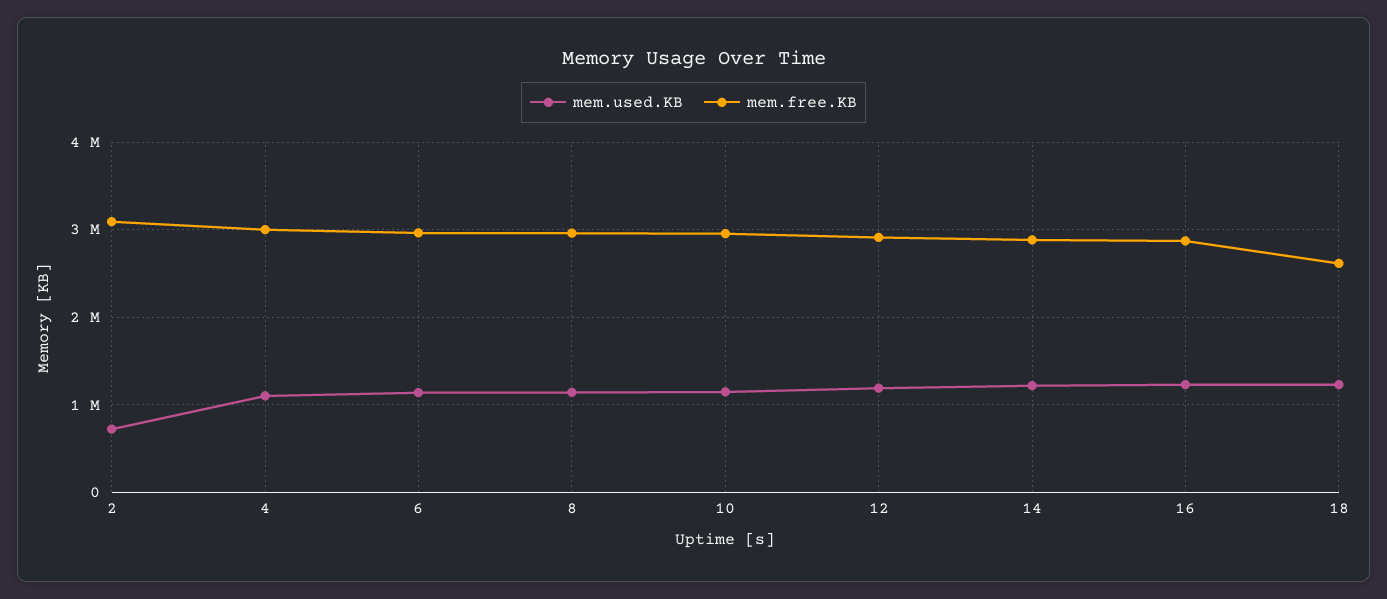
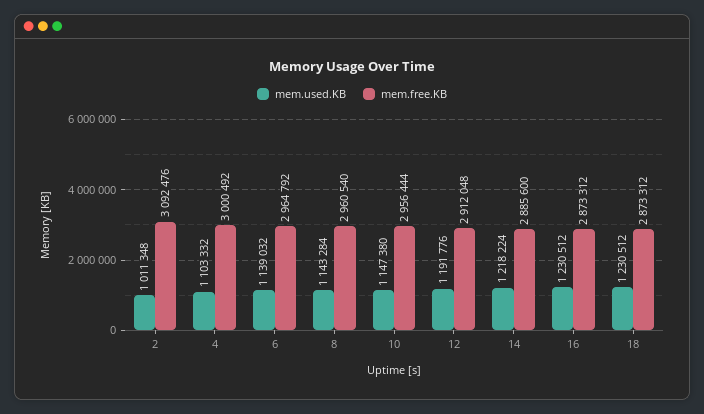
  {
    "mem.used.KB": {
-     "2": 700000,
+     "2": 1011348,
      "4": 1103332,
      "6": 1139032,
      "8": 1143284,
      "10": 1147380,
      "12": 1191776,
      "14": 1218224,
      "16": 1230512,
      "18": 1230512
    },
    "mem.free.KB": {
      "2": 3092476,
      "4": 3000492,
      "6": 2964792,
      "8": 2960540,
      "10": 2956444,
      "12": 2912048,
      "14": 2885600,
      "16": 2873312,
-     "18": 2600000
+     "18": 2873312
    }
  }

